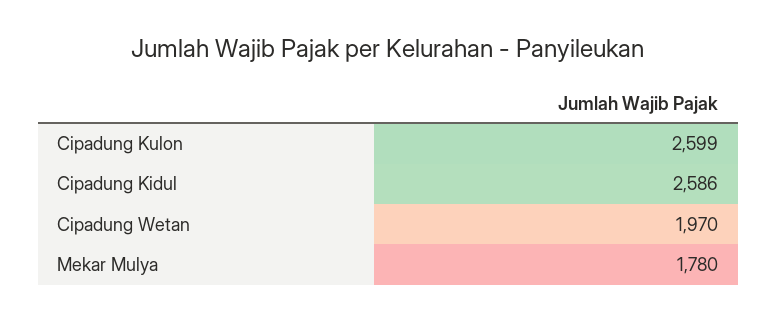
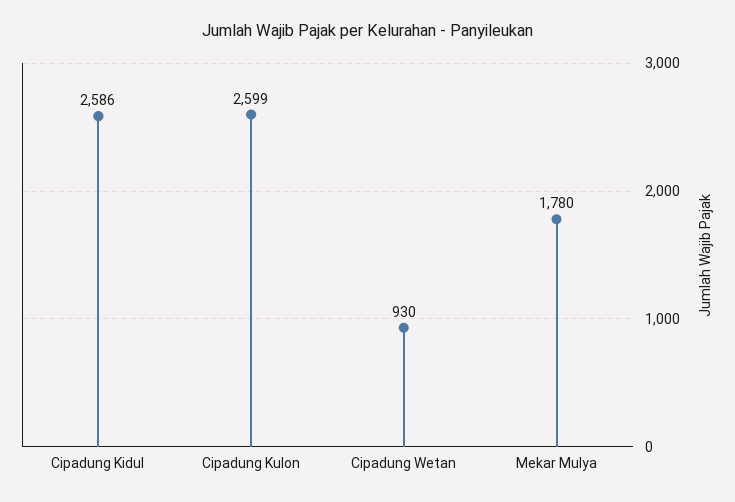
  {
    "Cipadung Kulon": 2599,
    "Cipadung Kidul": 2586,
-   "Cipadung Wetan": 1970,
+   "Cipadung Wetan": 930,
    "Mekar Mulya": 1780
  }

